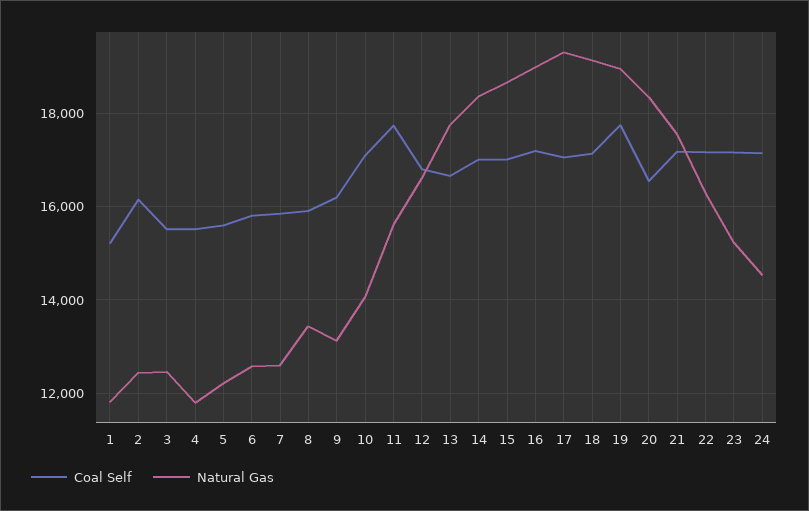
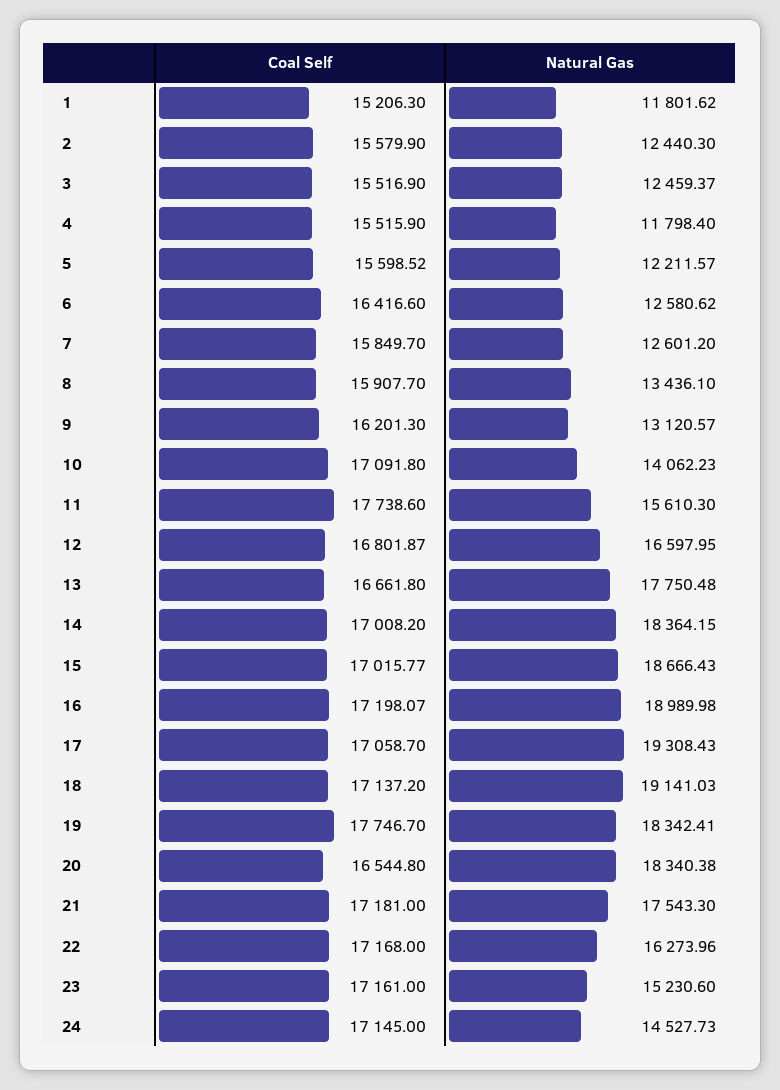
  {
    "Coal Self": {
      "1": 15206.3,
-     "2": 16200,
+     "2": 15579.9,
      "3": 15516.9,
      "4": 15515.9,
      "5": 15598.52,
-     "6": 15800,
+     "6": 16416.6,
      "7": 15849.7,
      "8": 15907.7,
      "9": 16201.3,
      "10": 17091.8,
      "11": 17738.6,
      "12": 16801.87,
      "13": 16661.8,
      "14": 17008.2,
      "15": 17015.77,
      "16": 17198.07,
      "17": 17058.7,
      "18": 17137.2,
      "19": 17746.7,
      "20": 16544.8,
      "21": 17181,
      "22": 17168,
      "23": 17161,
      "24": 17145
    },
    "Natural Gas": {
      "1": 11801.62,
      "2": 12440.3,
      "3": 12459.37,
      "4": 11798.4,
      "5": 12211.57,
      "6": 12580.62,
      "7": 12601.2,
      "8": 13436.1,
      "9": 13120.57,
      "10": 14062.23,
      "11": 15610.3,
      "12": 16597.95,
      "13": 17750.48,
      "14": 18364.15,
      "15": 18666.43,
      "16": 18989.98,
      "17": 19308.43,
      "18": 19141.03,
-     "19": 19000,
+     "19": 18342.41,
      "20": 18340.38,
      "21": 17543.3,
      "22": 16273.96,
      "23": 15230.6,
      "24": 14527.73
    }
  }

